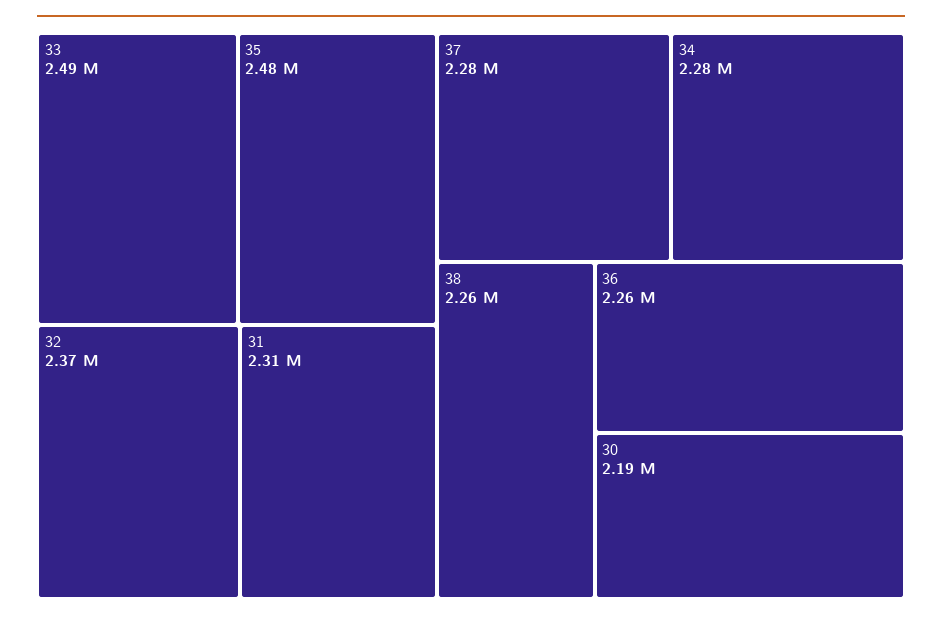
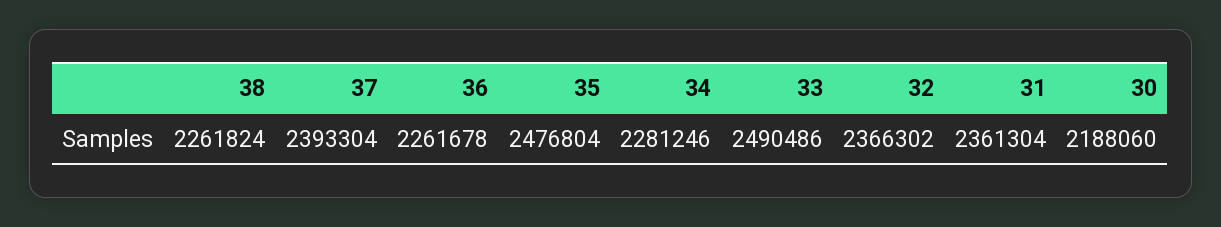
  {
    "33": 2490486,
    "35": 2476804,
    "32": 2366302,
-   "31": 2310000,
+   "31": 2361304,
-   "37": 2280000,
+   "37": 2393304,
    "34": 2281246,
    "38": 2261824,
    "36": 2261678,
    "30": 2188060
  }

